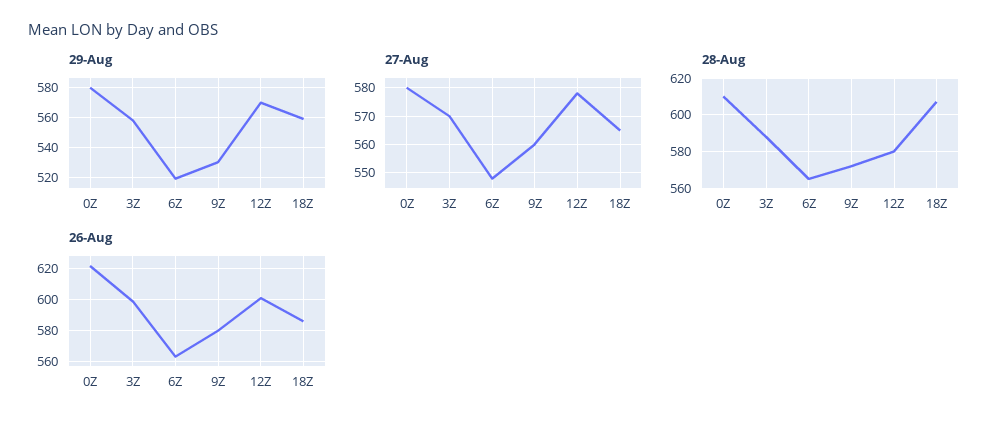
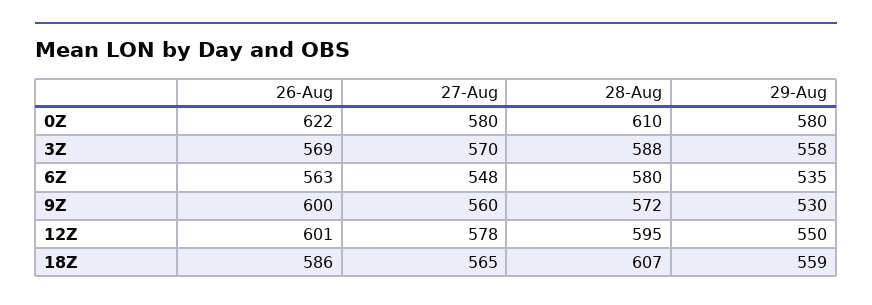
  {
    "29-Aug": {
      "0Z": 580,
      "3Z": 558,
-     "6Z": 520,
+     "6Z": 535,
      "9Z": 530,
-     "12Z": 570,
+     "12Z": 550,
      "18Z": 559
    },
    "27-Aug": {
      "0Z": 580,
      "3Z": 570,
      "6Z": 548,
      "9Z": 560,
      "12Z": 578,
      "18Z": 565
    },
    "28-Aug": {
      "0Z": 610,
      "3Z": 588,
-     "6Z": 565,
+     "6Z": 580,
      "9Z": 572,
-     "12Z": 580,
+     "12Z": 595,
      "18Z": 607
    },
    "26-Aug": {
      "0Z": 622,
-     "3Z": 600,
+     "3Z": 569,
      "6Z": 563,
-     "9Z": 580,
+     "9Z": 600,
      "12Z": 601,
      "18Z": 586
    }
  }

